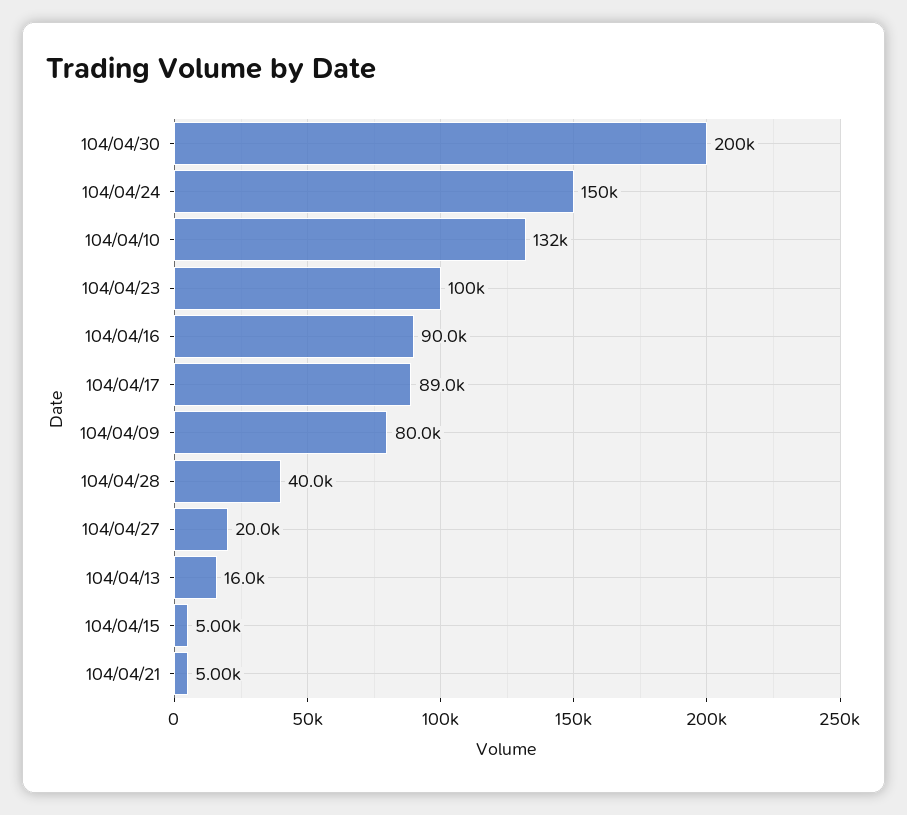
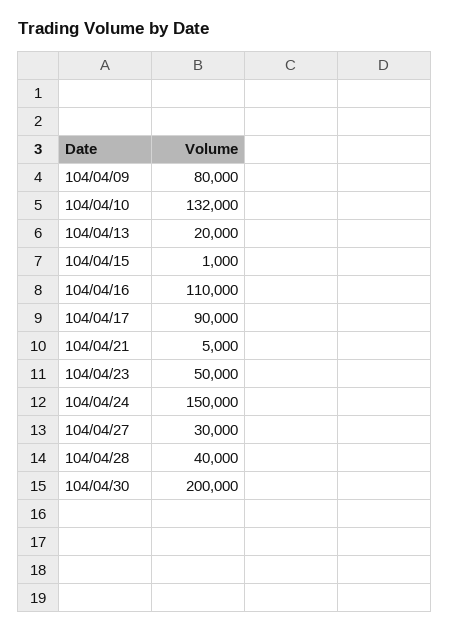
  {
    "104/04/30": 200000,
    "104/04/24": 150000,
    "104/04/10": 132000,
-   "104/04/23": 100000,
+   "104/04/23": 50000,
-   "104/04/16": 90000,
+   "104/04/16": 110000,
-   "104/04/17": 89000,
+   "104/04/17": 90000,
    "104/04/09": 80000,
    "104/04/28": 40000,
-   "104/04/27": 20000,
+   "104/04/27": 30000,
-   "104/04/13": 16000,
+   "104/04/13": 20000,
-   "104/04/15": 5000,
+   "104/04/15": 1000,
    "104/04/21": 5000
  }

